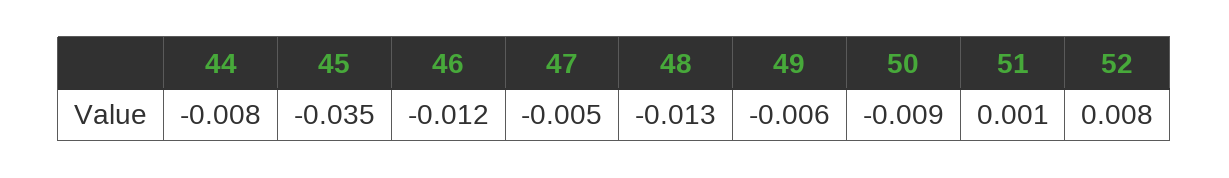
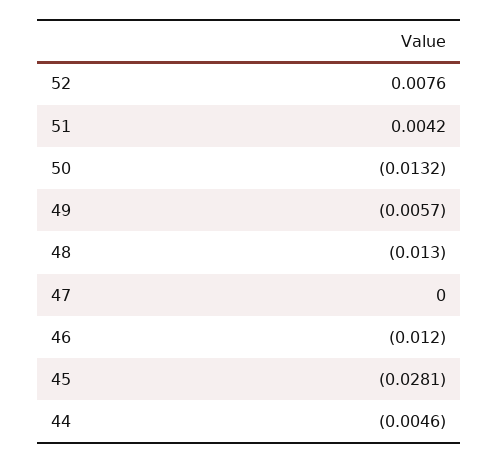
  {
-   "44": -0.008,
+   "44": -0.0046,
-   "45": -0.035,
+   "45": -0.0281,
    "46": -0.012,
-   "47": -0.005,
+   "47": 0,
    "48": -0.013,
    "49": -0.0057,
-   "50": -0.009,
+   "50": -0.0132,
-   "51": 0.001,
+   "51": 0.0042,
    "52": 0.0076
  }

